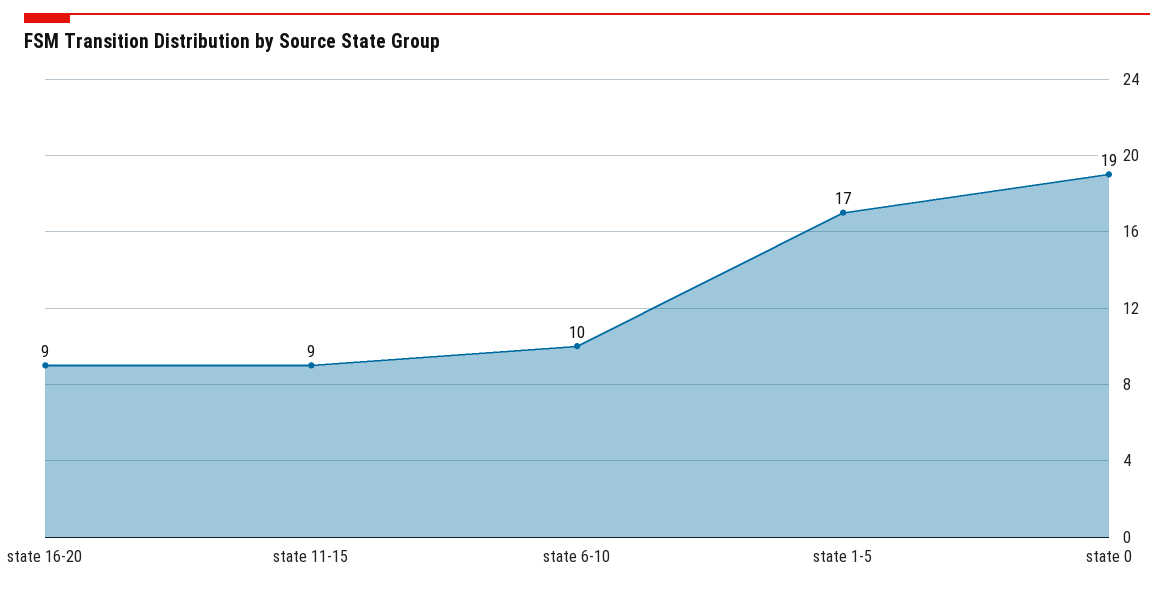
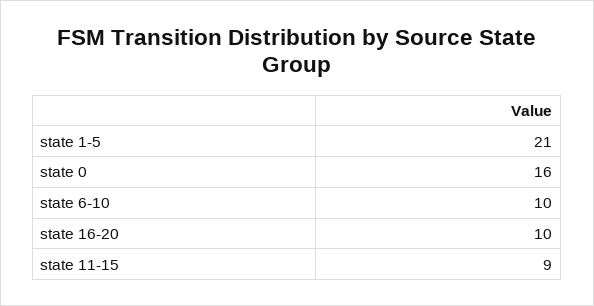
  {
-   "state 16-20": 9,
+   "state 16-20": 10,
    "state 11-15": 9,
    "state 6-10": 10,
-   "state 1-5": 17,
+   "state 1-5": 21,
-   "state 0": 19
+   "state 0": 16
  }

